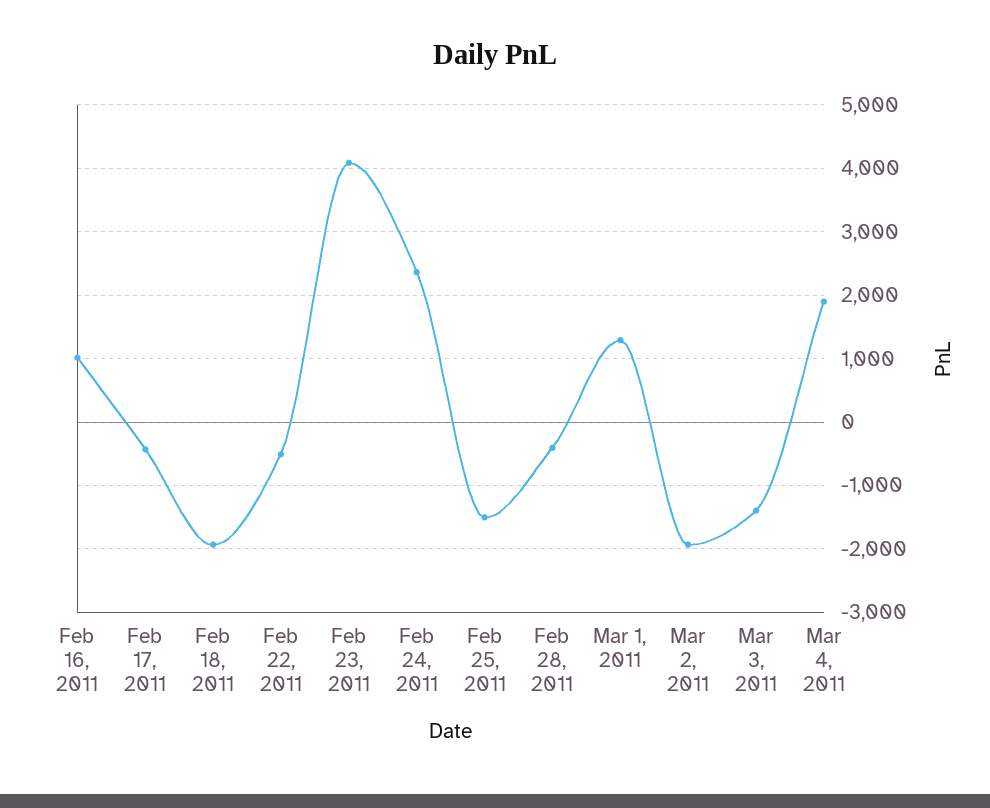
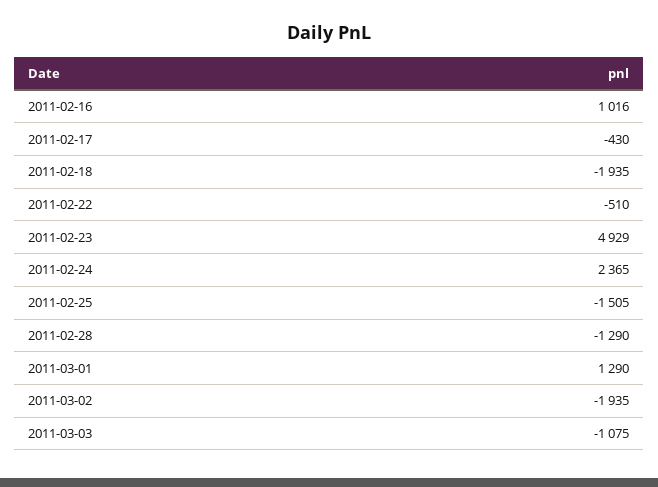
  {
    "Feb 16, 2011": 1016,
    "Feb 17, 2011": -430,
    "Feb 18, 2011": -1935,
    "Feb 22, 2011": -510,
-   "Feb 23, 2011": 4100,
+   "Feb 23, 2011": 4929,
    "Feb 24, 2011": 2365,
    "Feb 25, 2011": -1505,
-   "Feb 28, 2011": -400,
+   "Feb 28, 2011": -1290,
    "Mar 1, 2011": 1290,
    "Mar 2, 2011": -1935,
-   "Mar 3, 2011": -1400,
+   "Mar 3, 2011": -1075
-   "Mar 4, 2011": 1900
  }

